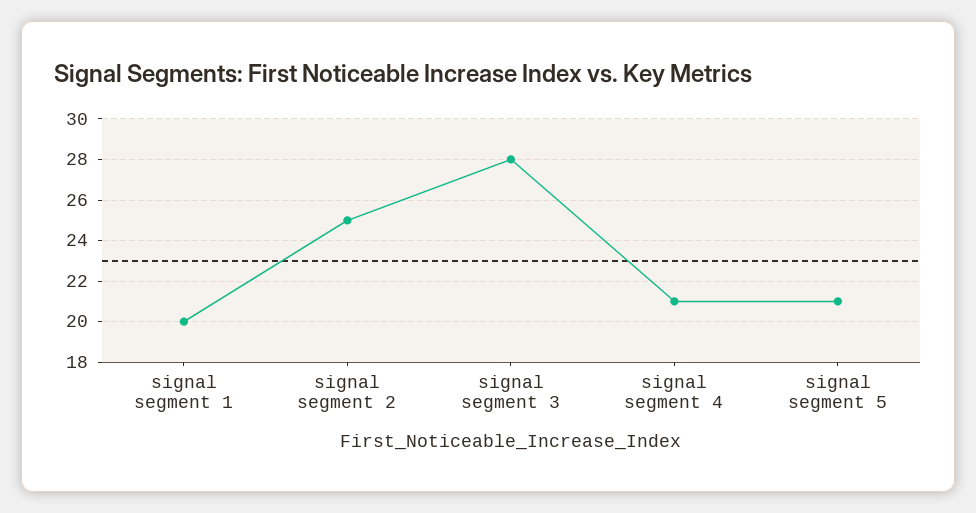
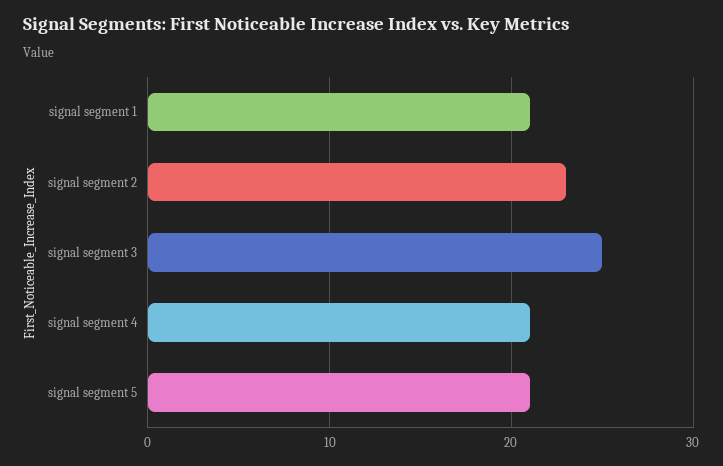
  {
-   "signal segment 1": 20,
+   "signal segment 1": 21,
-   "signal segment 2": 25,
+   "signal segment 2": 23,
-   "signal segment 3": 28,
+   "signal segment 3": 25,
    "signal segment 4": 21,
    "signal segment 5": 21
  }

